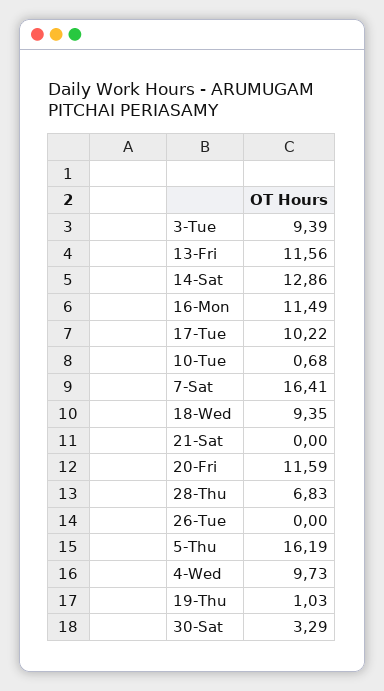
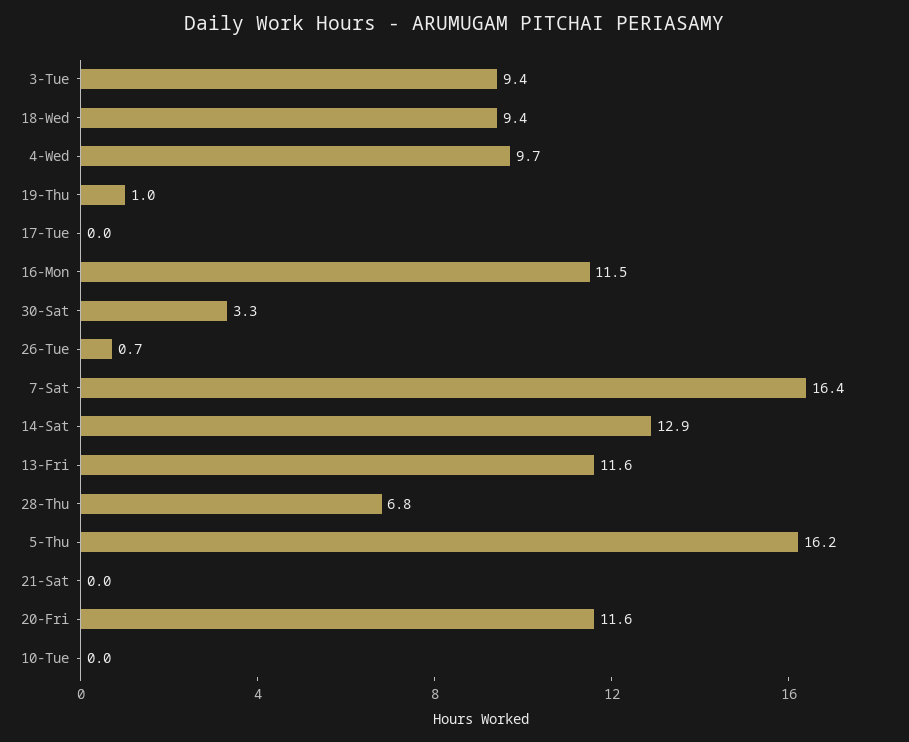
  {
    "3-Tue": 9.39,
    "13-Fri": 11.56,
    "14-Sat": 12.86,
    "16-Mon": 11.49,
-   "17-Tue": 10.22,
+   "17-Tue": 0,
-   "10-Tue": 0.68,
+   "10-Tue": 0,
    "7-Sat": 16.41,
    "18-Wed": 9.35,
    "21-Sat": 0,
    "20-Fri": 11.59,
    "28-Thu": 6.83,
-   "26-Tue": 0,
+   "26-Tue": 0.7,
    "5-Thu": 16.19,
    "4-Wed": 9.73,
    "19-Thu": 1.03,
    "30-Sat": 3.29
  }

